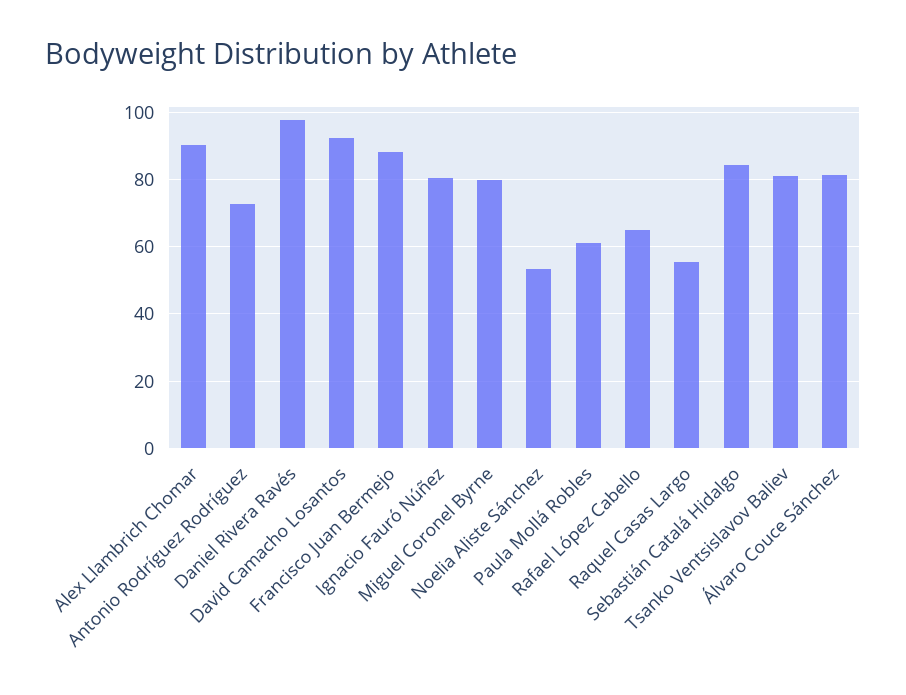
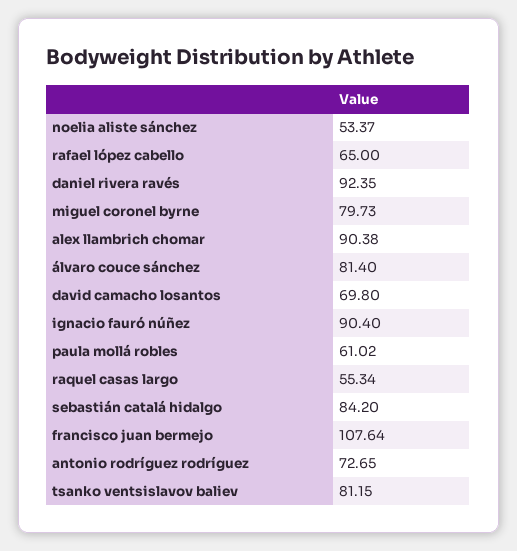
  {
    "Alex Llambrich Chomar": 90.38,
    "Antonio Rodríguez Rodríguez": 72.65,
-   "Daniel Rivera Ravés": 98,
+   "Daniel Rivera Ravés": 92.35,
-   "David Camacho Losantos": 92,
+   "David Camacho Losantos": 69.8,
-   "Francisco Juan Bermejo": 88,
+   "Francisco Juan Bermejo": 107.64,
-   "Ignacio Fauró Núñez": 80,
+   "Ignacio Fauró Núñez": 90.4,
    "Miguel Coronel Byrne": 79.73,
    "Noelia Aliste Sánchez": 53.37,
    "Paula Mollá Robles": 61.02,
    "Rafael López Cabello": 65,
    "Raquel Casas Largo": 55.34,
    "Sebastián Catalá Hidalgo": 84.2,
    "Tsanko Ventsislavov Baliev": 81.15,
    "Álvaro Couce Sánchez": 81.4
  }

